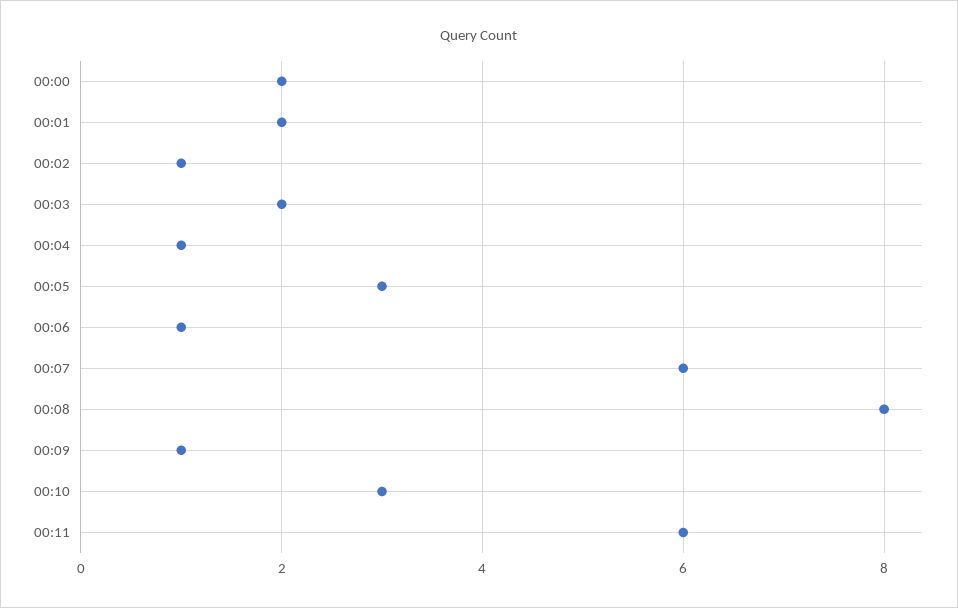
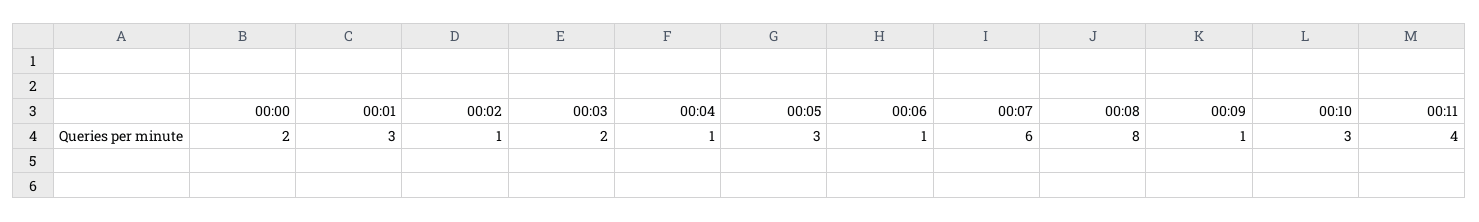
  {
    "00:00": 2,
-   "00:01": 2,
+   "00:01": 3,
    "00:02": 1,
    "00:03": 2,
    "00:04": 1,
    "00:05": 3,
    "00:06": 1,
    "00:07": 6,
    "00:08": 8,
    "00:09": 1,
    "00:10": 3,
-   "00:11": 6
+   "00:11": 4
  }

